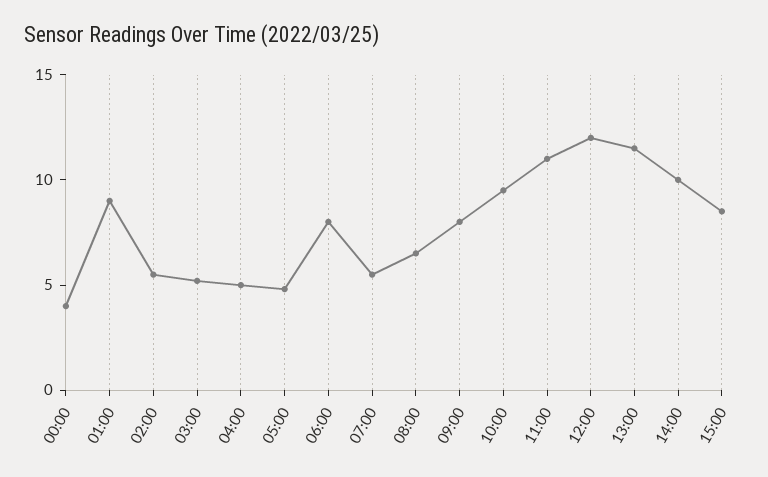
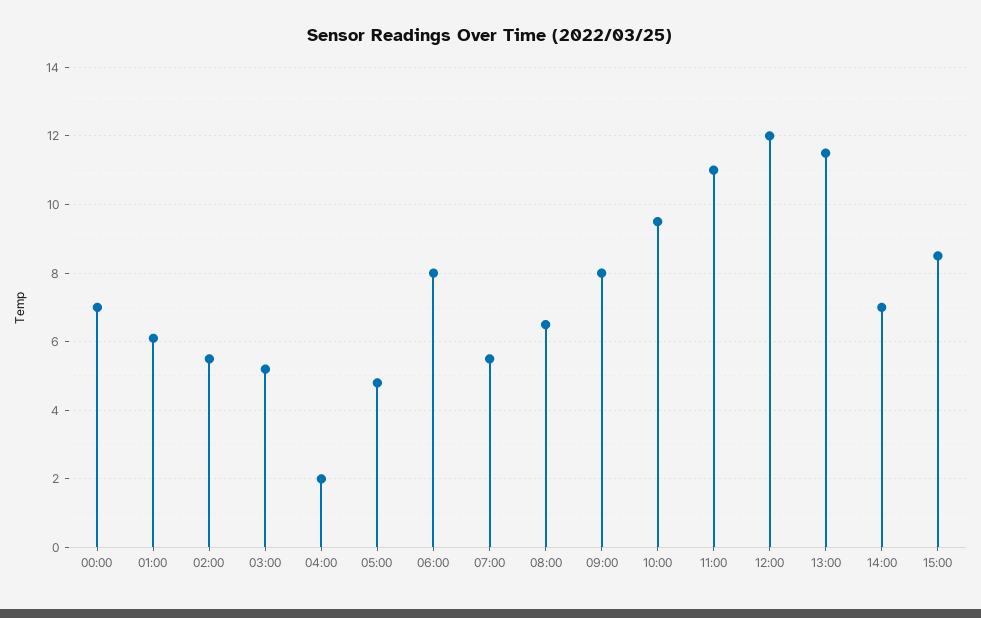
  {
-   "00:00": 4,
+   "00:00": 7,
-   "01:00": 9,
+   "01:00": 6,
    "02:00": 5.5,
    "03:00": 5,
-   "04:00": 5,
+   "04:00": 2,
    "05:00": 5,
    "06:00": 8,
    "07:00": 5.5,
    "08:00": 6.5,
    "09:00": 8,
    "10:00": 9.5,
    "11:00": 11,
    "12:00": 12,
    "13:00": 11.5,
-   "14:00": 10,
+   "14:00": 7,
    "15:00": 8.5
  }

